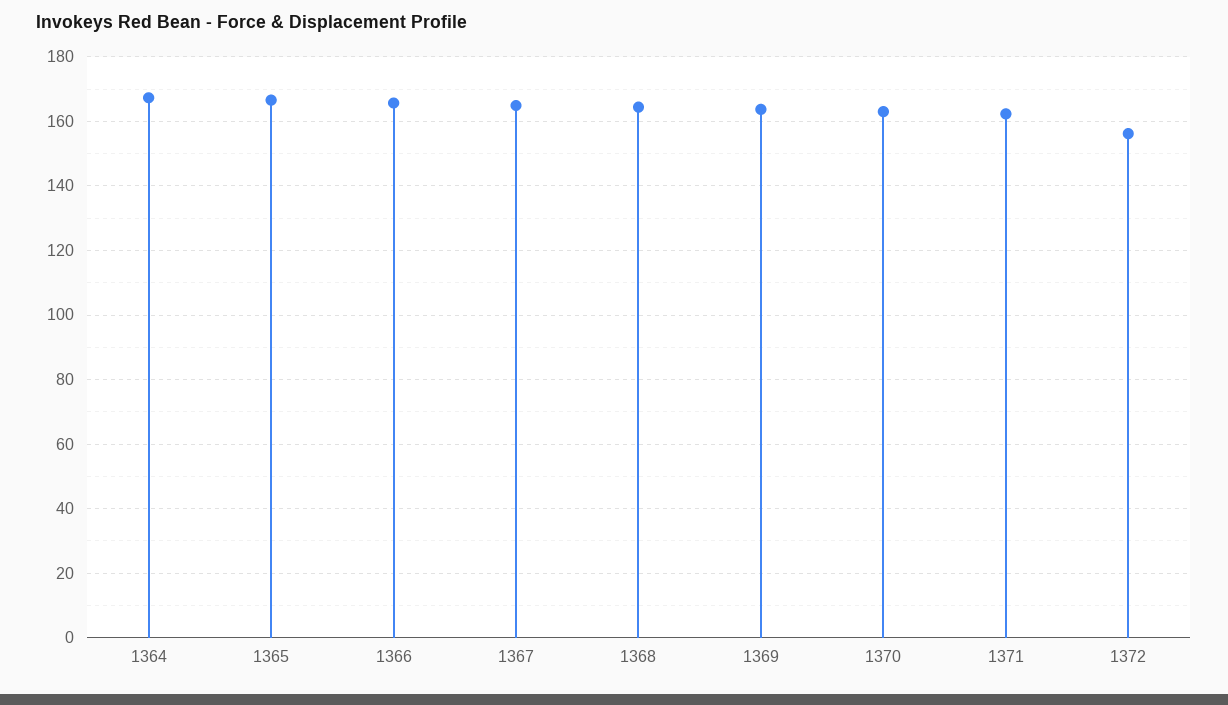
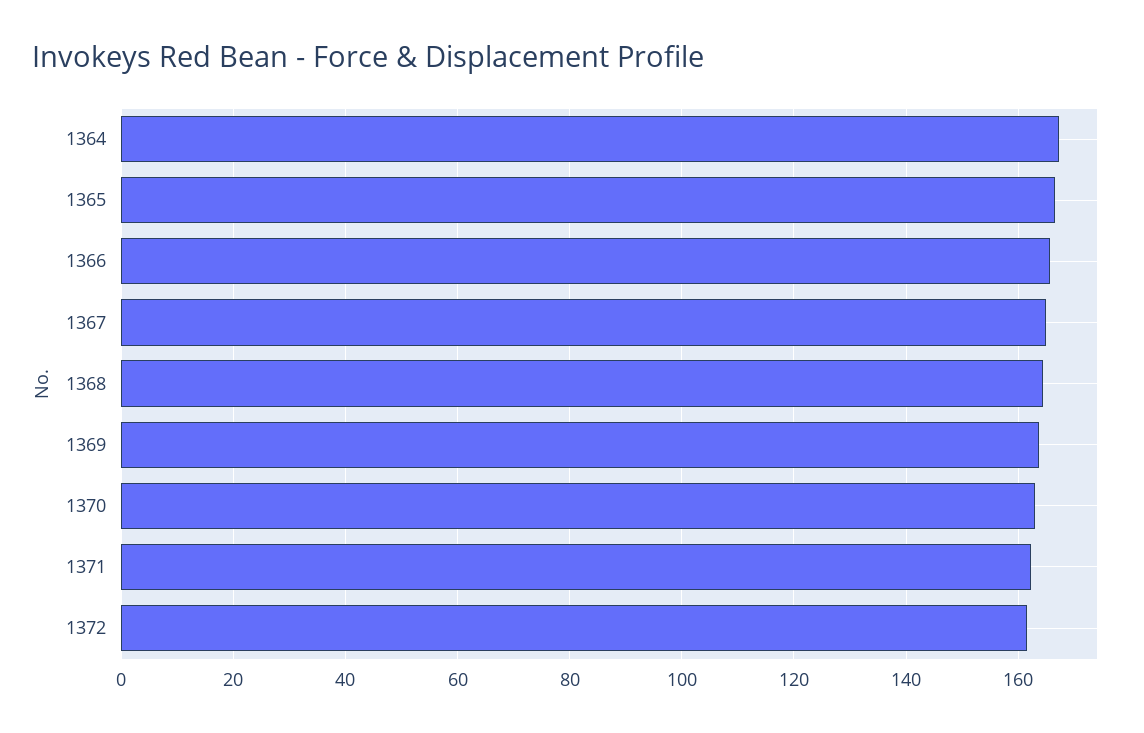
  {
    "1364": 168,
    "1365": 166,
    "1366": 166,
    "1367": 164,
    "1368": 164,
    "1369": 164,
    "1370": 164,
    "1371": 162,
-   "1372": 156
+   "1372": 162
  }

